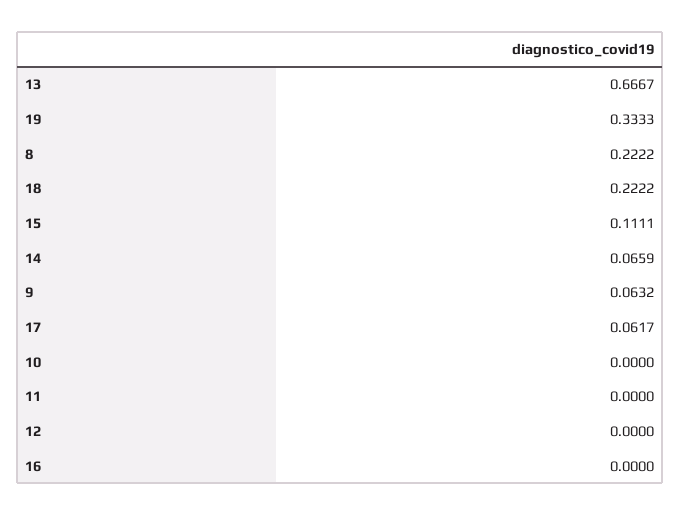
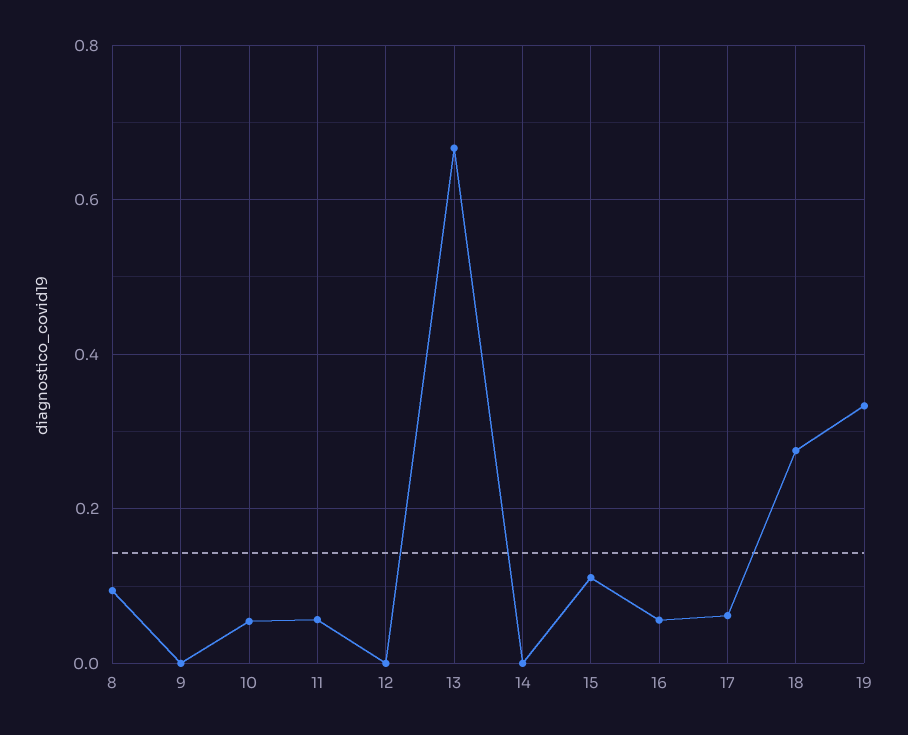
  {
    "13": 0.6667,
    "19": 0.3333,
-   "8": 0.2222,
+   "8": 0.1,
-   "18": 0.2222,
+   "18": 0.28,
    "15": 0.1111,
-   "14": 0.0659,
+   "14": 0,
-   "9": 0.0632,
+   "9": 0,
    "17": 0.0617,
-   "10": 0,
+   "10": 0.06,
-   "11": 0,
+   "11": 0.06,
    "12": 0,
-   "16": 0
+   "16": 0.06
  }

